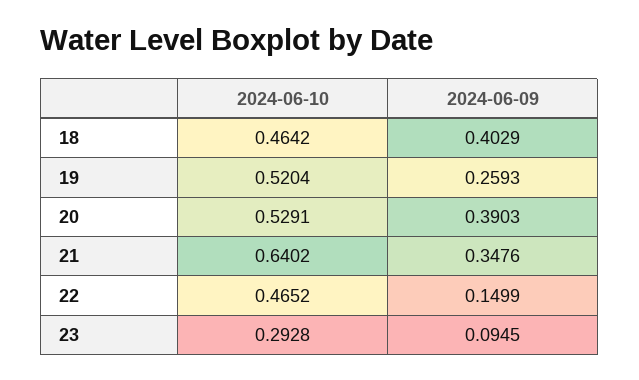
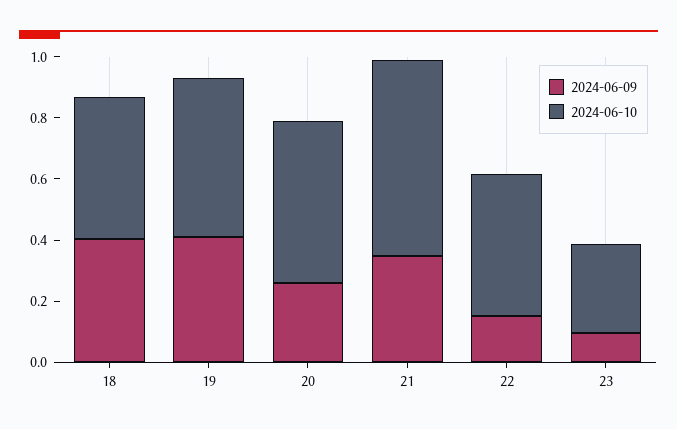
  {
    "2024-06-10": {
      "18": 0.4642,
      "19": 0.5204,
      "20": 0.5291,
      "21": 0.6402,
      "22": 0.4652,
      "23": 0.2928
    },
    "2024-06-09": {
      "18": 0.4029,
-     "19": 0.2593,
+     "19": 0.4,
-     "20": 0.3903,
+     "20": 0.25,
      "21": 0.3476,
      "22": 0.1499,
      "23": 0.0945
    }
  }

